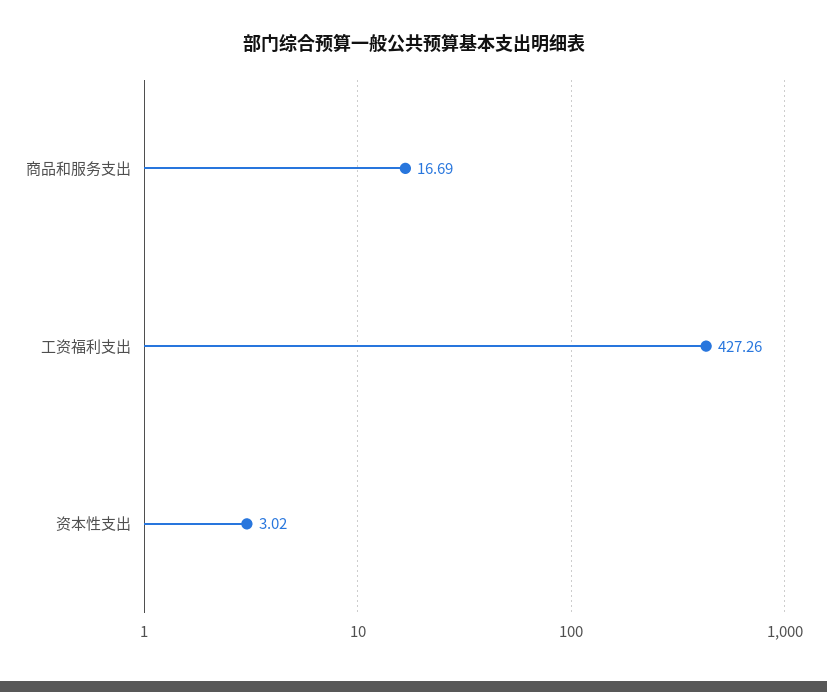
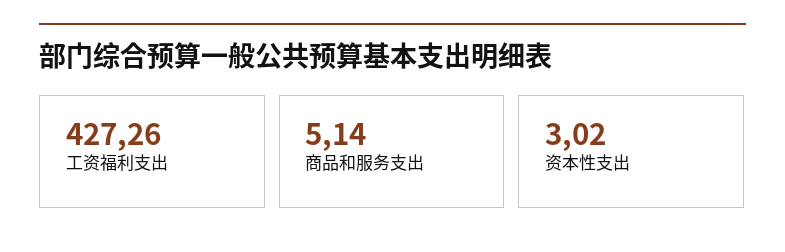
  {
-   "商品和服务支出": 16.69,
+   "商品和服务支出": 5.14,
    "工资福利支出": 427.26,
    "资本性支出": 3.02
  }

